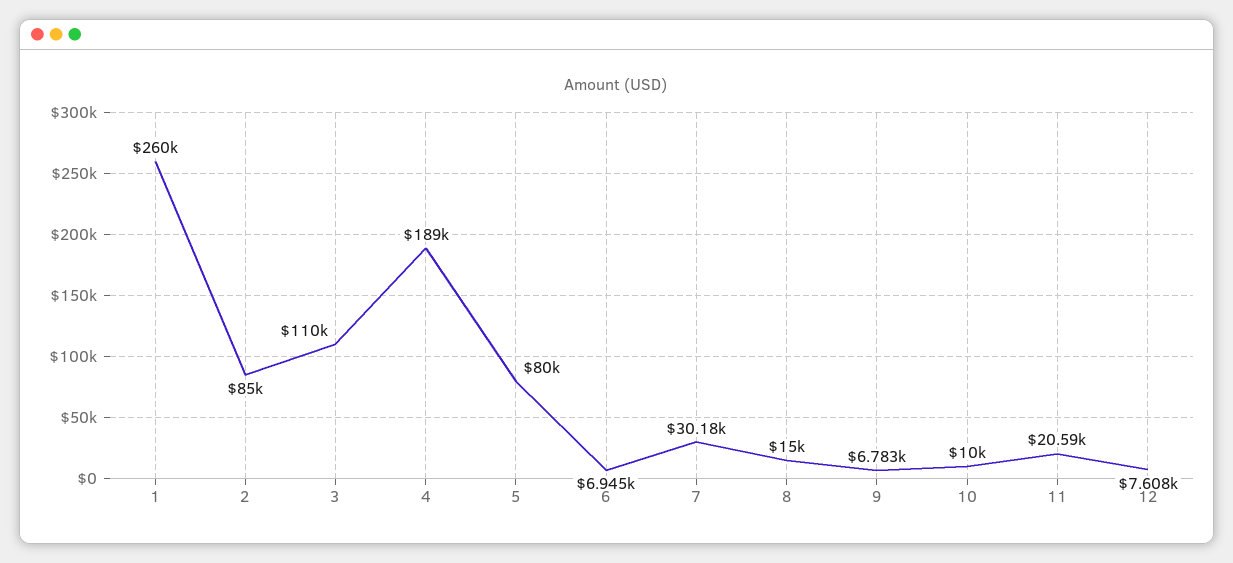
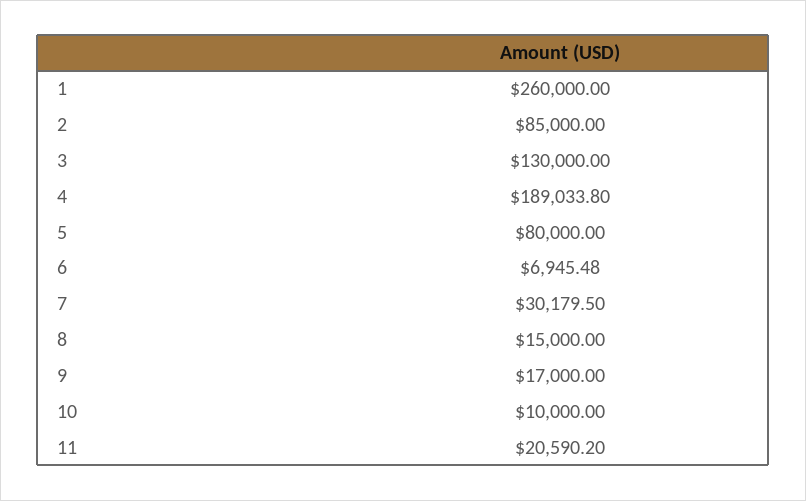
  {
    "1": 260000,
    "2": 85000,
-   "3": 110000,
+   "3": 130000,
    "4": 189033.8,
    "5": 80000,
    "6": 6945.48,
    "7": 30179.5,
    "8": 15000,
-   "9": 6783,
+   "9": 17000,
    "10": 10000,
-   "11": 20590.2,
+   "11": 20590.2
-   "12": 7608
  }

